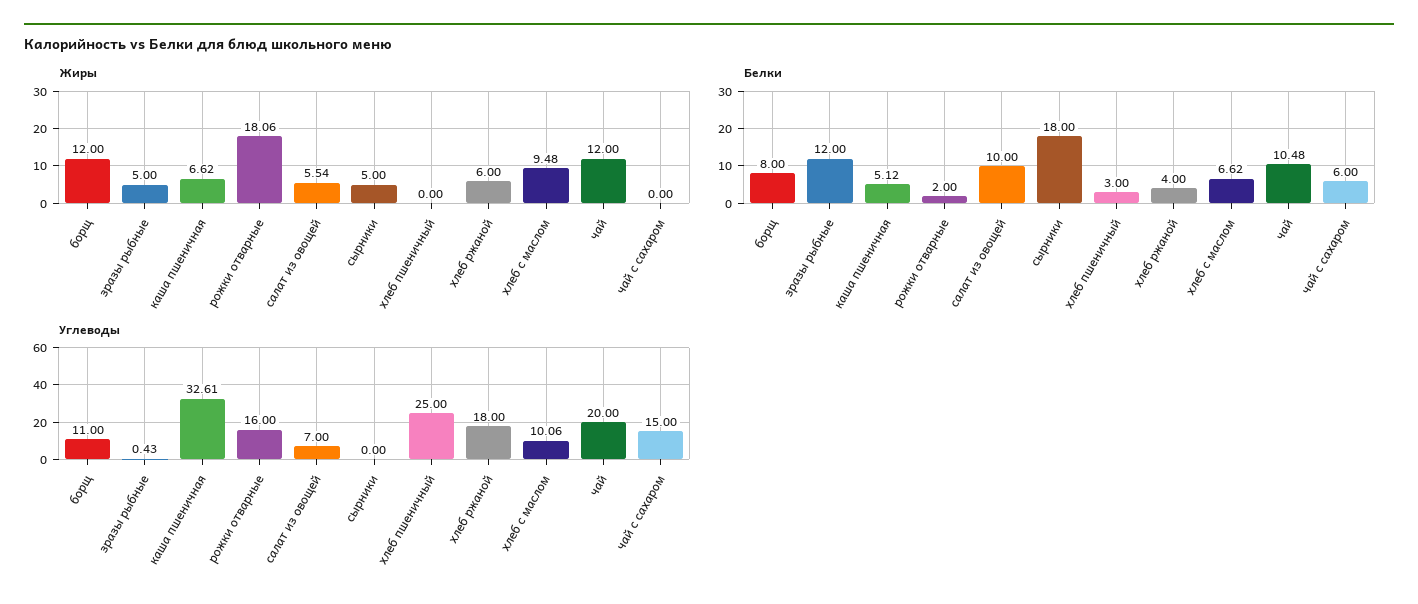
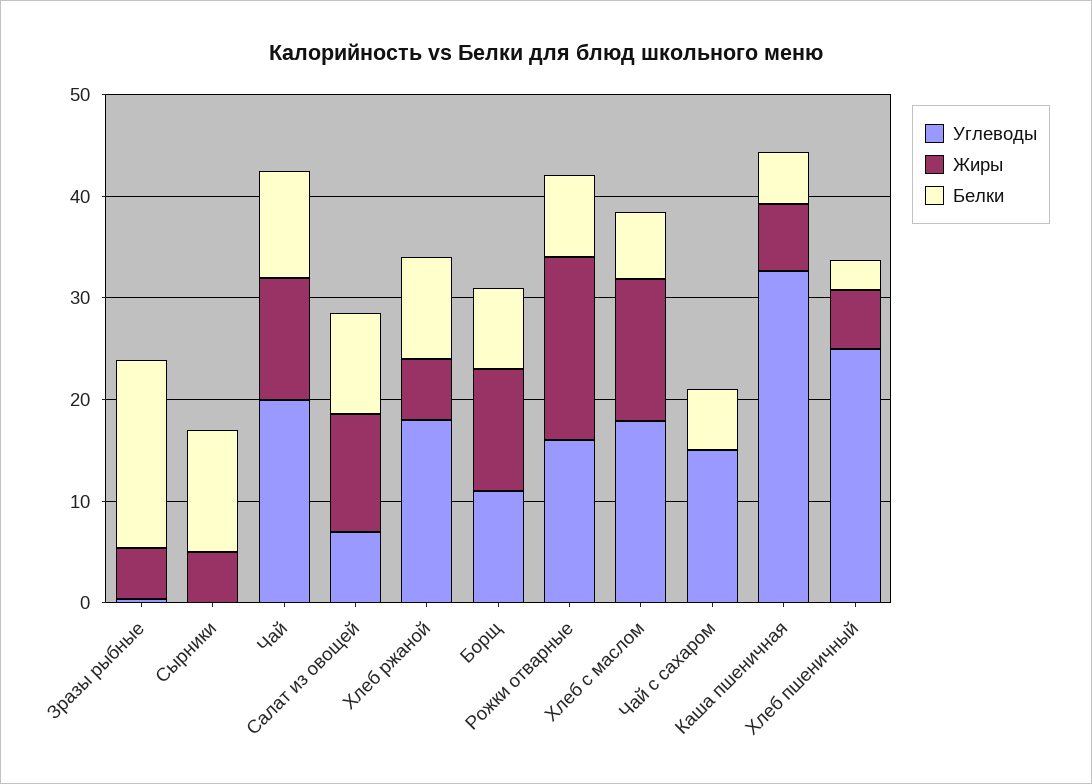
  {
    "Жиры": {
      "борщ": 12,
      "зразы рыбные": 5,
      "каша пшеничная": 6.62,
      "рожки отварные": 18.06,
-     "салат из овощей": 5.54,
+     "салат из овощей": 12,
      "сырники": 5,
-     "хлеб пшеничный": 0,
+     "хлеб пшеничный": 6,
      "хлеб ржаной": 6,
-     "хлеб с маслом": 9.48,
+     "хлеб с маслом": 14,
      "чай": 12,
      "чай с сахаром": 0
    },
    "Белки": {
      "борщ": 8,
-     "зразы рыбные": 12,
+     "зразы рыбные": 18,
      "каша пшеничная": 5.12,
-     "рожки отварные": 2,
+     "рожки отварные": 8,
      "салат из овощей": 10,
-     "сырники": 18,
+     "сырники": 12,
      "хлеб пшеничный": 3,
-     "хлеб ржаной": 4,
+     "хлеб ржаной": 10,
      "хлеб с маслом": 6.62,
      "чай": 10.48,
      "чай с сахаром": 6
    },
    "Углеводы": {
      "борщ": 11,
      "зразы рыбные": 0.43,
      "каша пшеничная": 32.61,
      "рожки отварные": 16,
      "салат из овощей": 7,
      "сырники": 0,
      "хлеб пшеничный": 25,
      "хлеб ржаной": 18,
-     "хлеб с маслом": 10.06,
+     "хлеб с маслом": 18,
      "чай": 20,
      "чай с сахаром": 15
    }
  }

